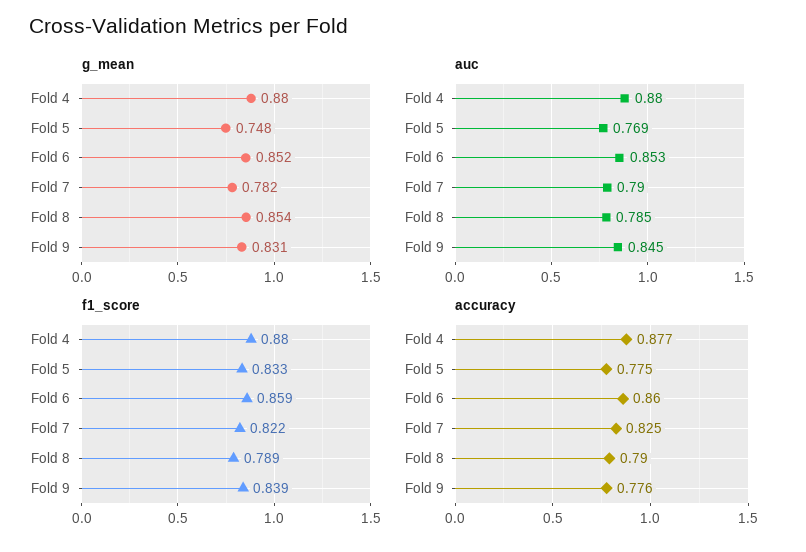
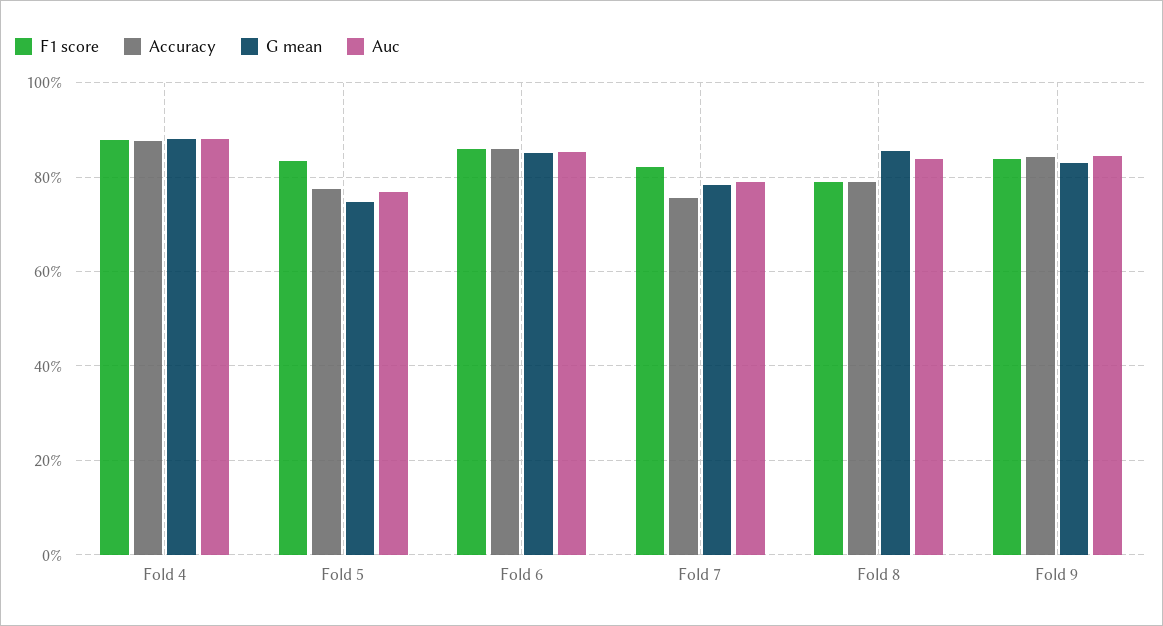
  {
    "g_mean": {
      "Fold 4": 0.88,
      "Fold 5": 0.748,
      "Fold 6": 0.852,
      "Fold 7": 0.782,
      "Fold 8": 0.854,
      "Fold 9": 0.831
    },
    "auc": {
      "Fold 4": 0.88,
      "Fold 5": 0.769,
      "Fold 6": 0.853,
      "Fold 7": 0.79,
-     "Fold 8": 0.785,
+     "Fold 8": 0.84,
      "Fold 9": 0.845
    },
    "f1_score": {
      "Fold 4": 0.88,
      "Fold 5": 0.833,
      "Fold 6": 0.859,
      "Fold 7": 0.822,
      "Fold 8": 0.789,
      "Fold 9": 0.839
    },
    "accuracy": {
      "Fold 4": 0.877,
      "Fold 5": 0.775,
      "Fold 6": 0.86,
-     "Fold 7": 0.825,
+     "Fold 7": 0.76,
      "Fold 8": 0.79,
-     "Fold 9": 0.776
+     "Fold 9": 0.84
    }
  }

